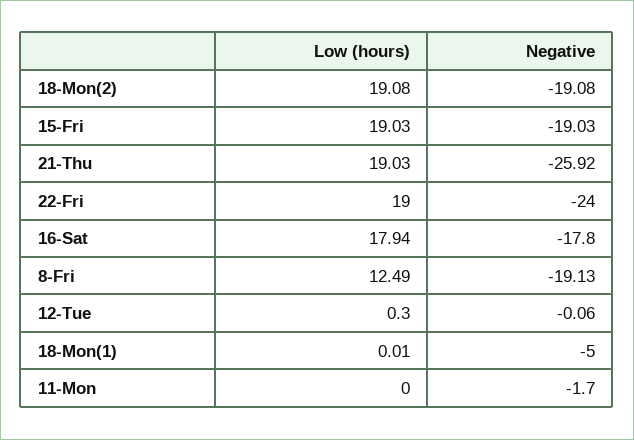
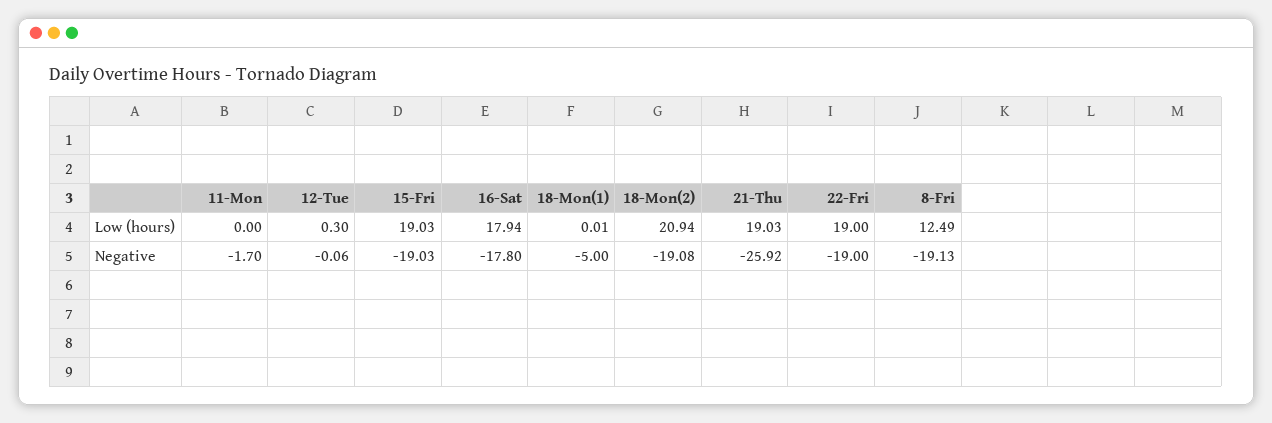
  {
    "Low (hours)": {
-     "18-Mon(2)": 19.08,
+     "18-Mon(2)": 20.94,
      "15-Fri": 19.03,
      "21-Thu": 19.03,
      "22-Fri": 19,
      "16-Sat": 17.94,
      "8-Fri": 12.49,
      "12-Tue": 0.3,
      "18-Mon(1)": 0.01,
      "11-Mon": 0
    },
    "Negative": {
      "18-Mon(2)": -19.08,
      "15-Fri": -19.03,
      "21-Thu": -25.92,
-     "22-Fri": -24,
+     "22-Fri": -19,
      "16-Sat": -17.8,
      "8-Fri": -19.13,
      "12-Tue": -0.06,
      "18-Mon(1)": -5,
      "11-Mon": -1.7
    }
  }

